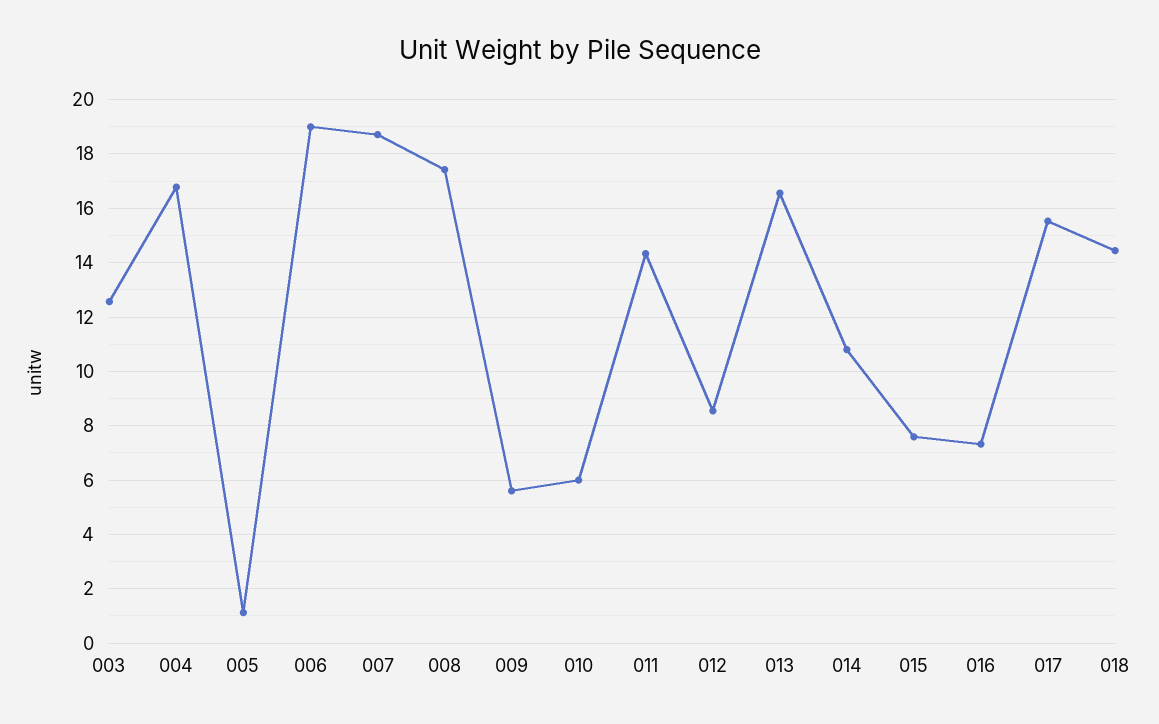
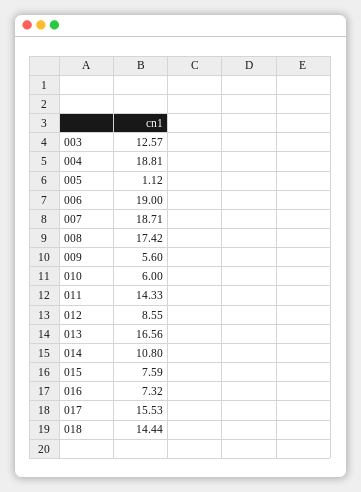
  {
    "003": 12.57,
-   "004": 16.75,
+   "004": 18.81,
    "005": 1.12,
    "006": 19,
    "007": 18.71,
    "008": 17.42,
    "009": 5.6,
    "010": 6,
    "011": 14.33,
    "012": 8.55,
    "013": 16.56,
    "014": 10.8,
    "015": 7.59,
    "016": 7.32,
    "017": 15.53,
    "018": 14.44
  }

